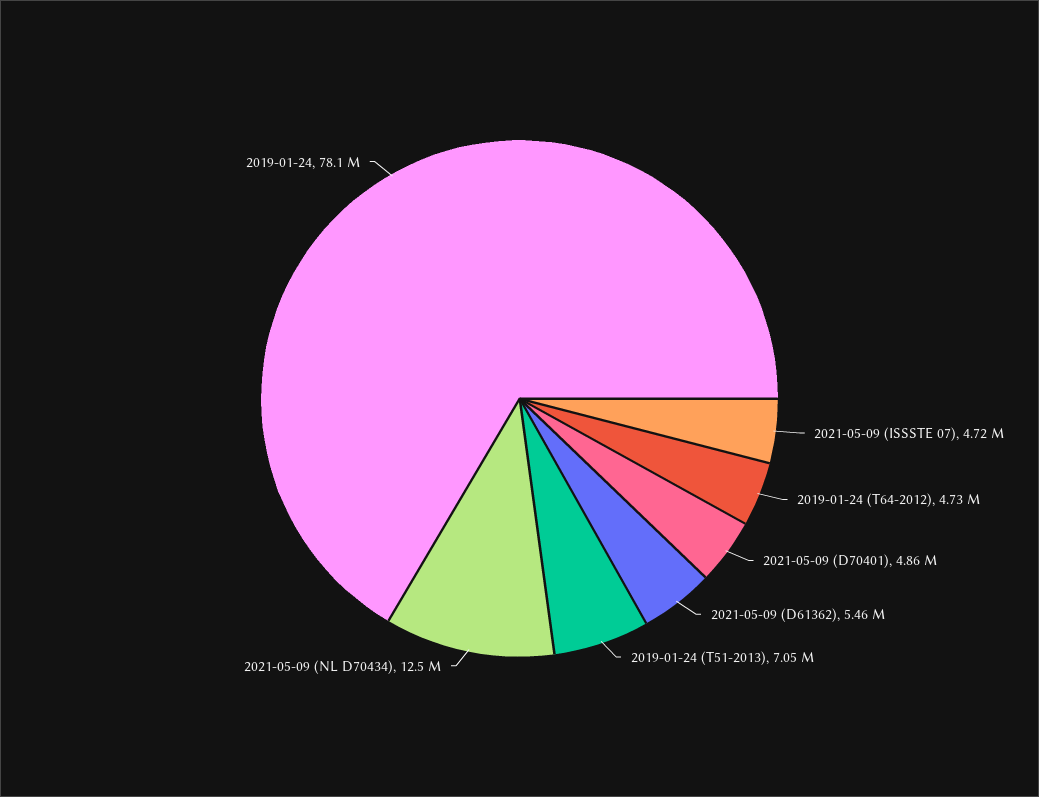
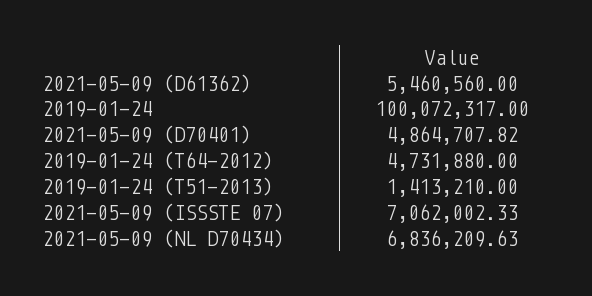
  {
-   "2021-05-09 (ISSSTE 07)": 4720000,
+   "2021-05-09 (ISSSTE 07)": 7062002.33,
    "2019-01-24 (T64-2012)": 4731880,
    "2021-05-09 (D70401)": 4864707.82,
    "2021-05-09 (D61362)": 5460560,
-   "2019-01-24 (T51-2013)": 7050000,
+   "2019-01-24 (T51-2013)": 1413210,
-   "2021-05-09 (NL D70434)": 12500000,
+   "2021-05-09 (NL D70434)": 6836209.63,
-   "2019-01-24": 78100000
+   "2019-01-24": 100072317
  }

